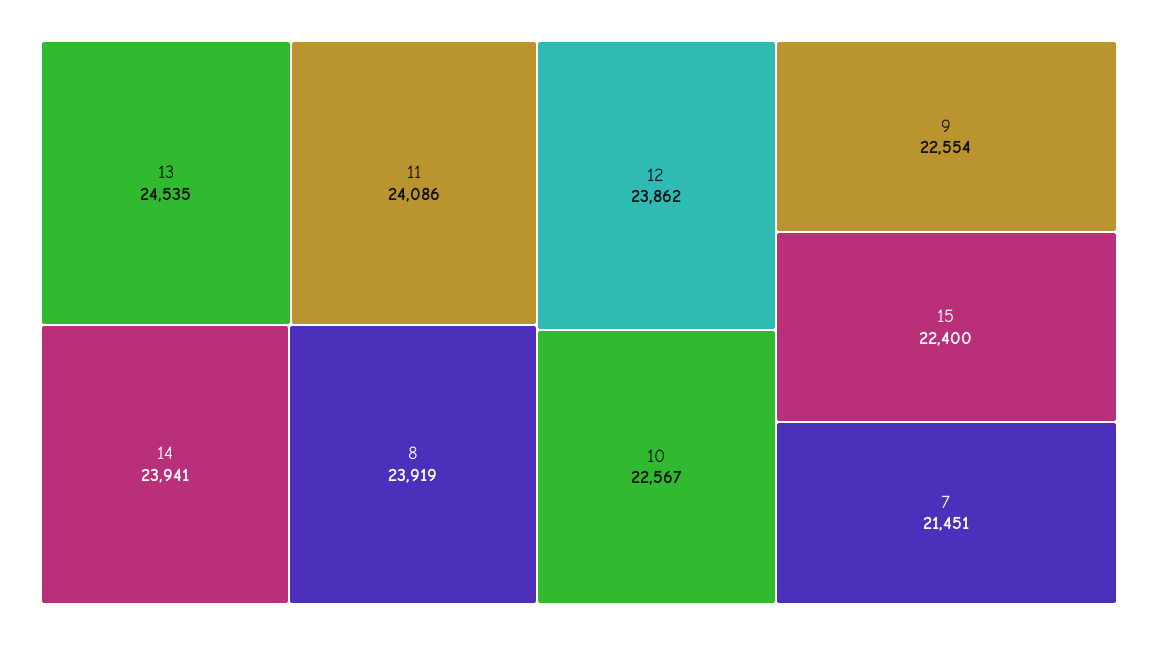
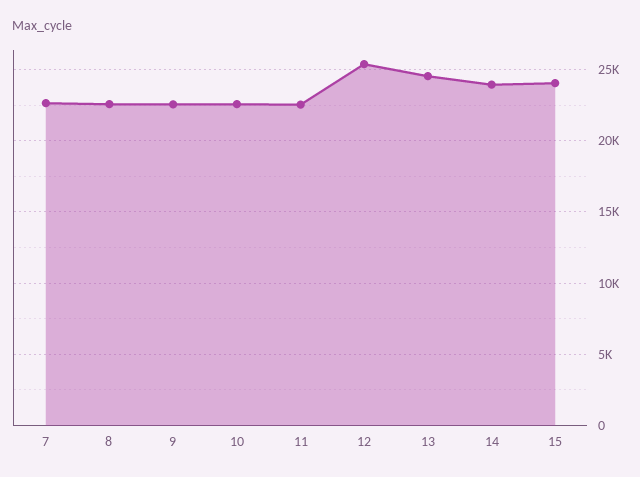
  {
    "13": 24535,
-   "11": 24086,
+   "11": 22500,
    "14": 23941,
-   "8": 23919,
+   "8": 22500,
-   "12": 23862,
+   "12": 25500,
    "10": 22567,
    "9": 22554,
-   "15": 22400,
+   "15": 24000,
-   "7": 21451
+   "7": 22500
  }

